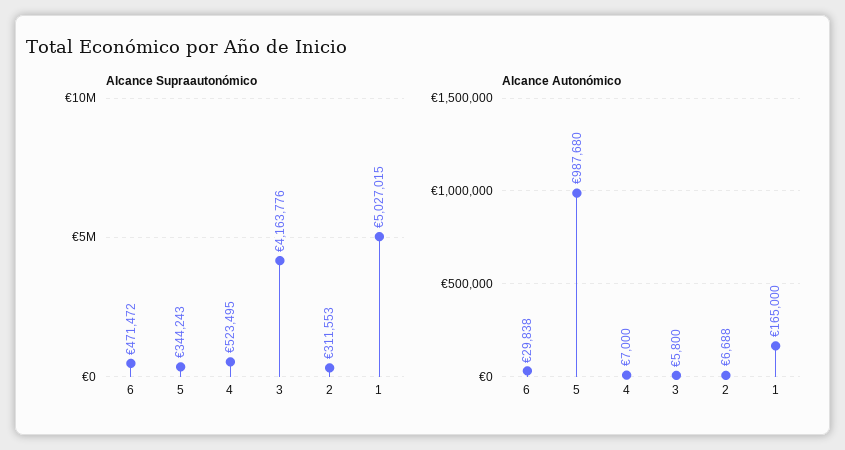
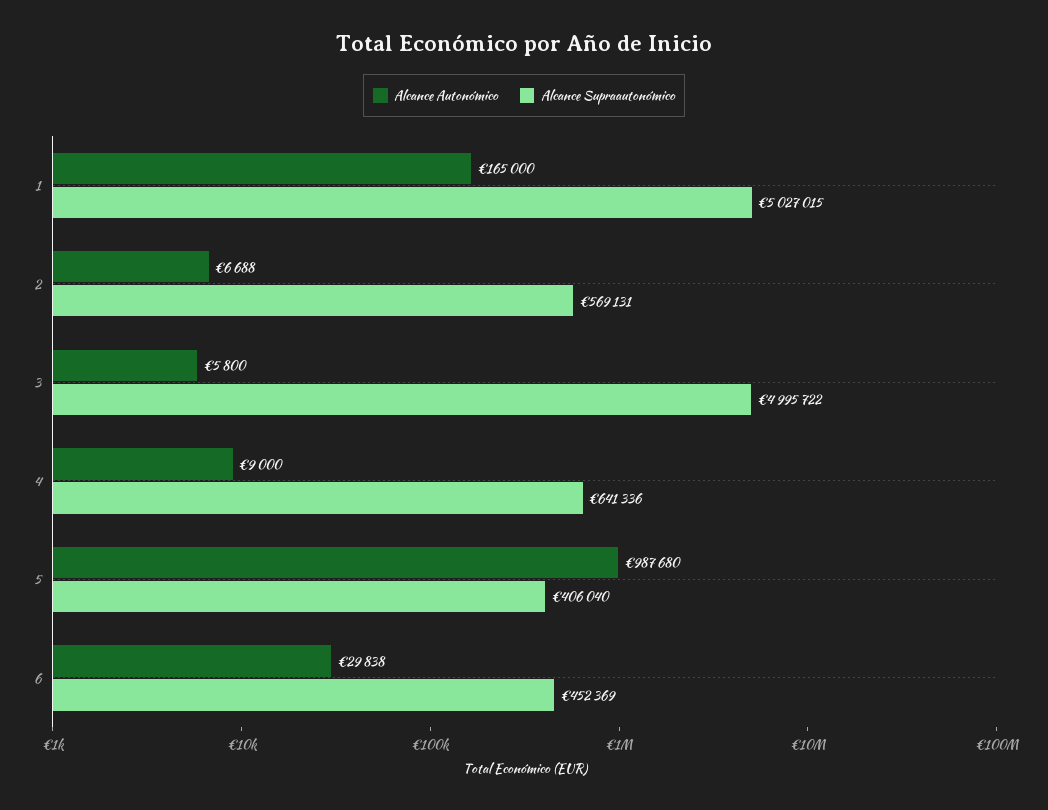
  {
    "Alcance Supraautonómico": {
-     "6": 471472,
+     "6": 452369,
-     "5": 344243,
+     "5": 406040,
-     "4": 523495,
+     "4": 641336,
-     "3": 4163776,
+     "3": 4995722,
-     "2": 311553,
+     "2": 569131,
      "1": 5027015
    },
    "Alcance Autonómico": {
      "6": 29838,
      "5": 987680,
-     "4": 7000,
+     "4": 9000,
      "3": 5800,
      "2": 6688,
      "1": 165000
    }
  }

